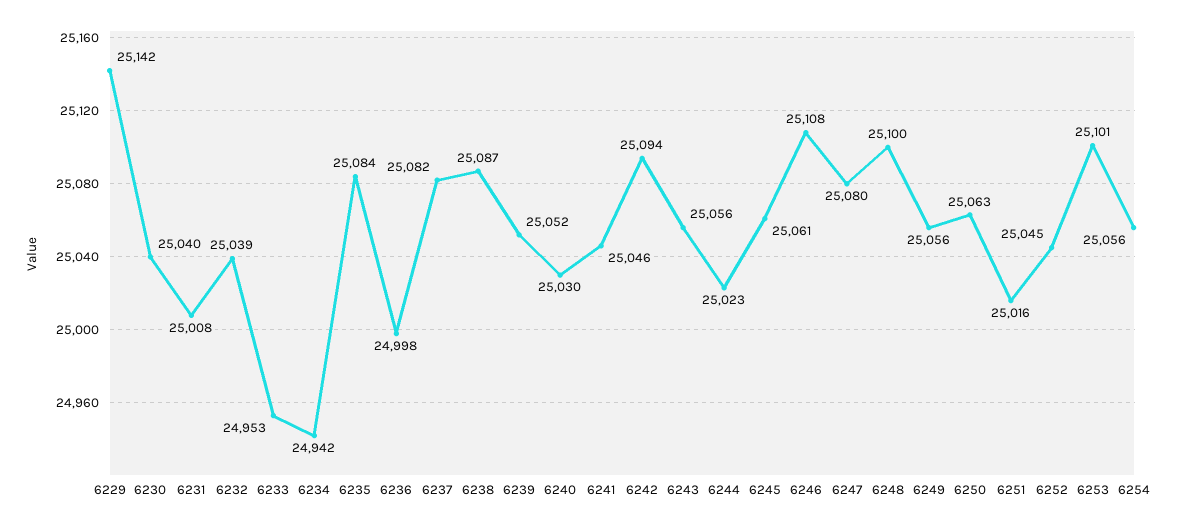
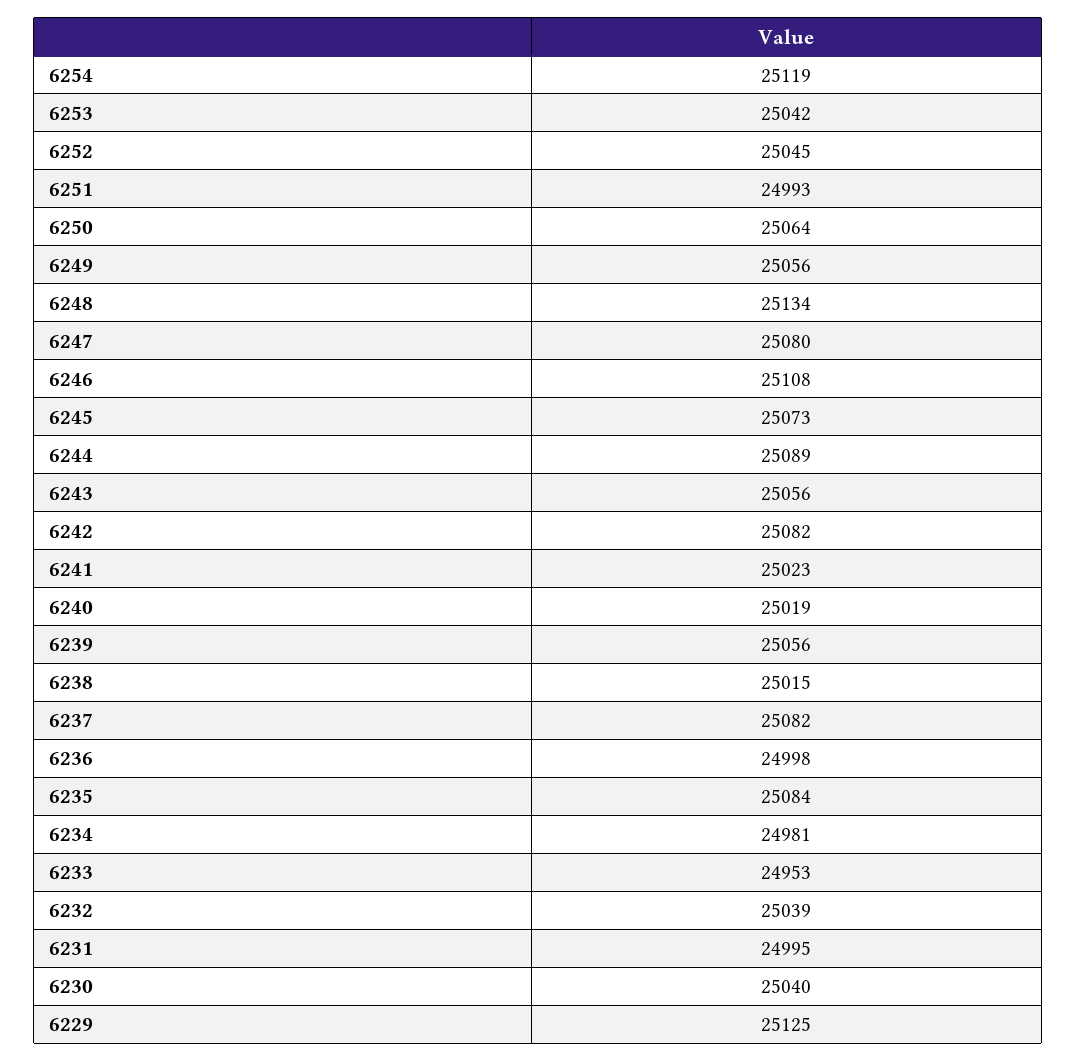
  {
-   "6229": 25142,
+   "6229": 25125,
    "6230": 25040,
-   "6231": 25008,
+   "6231": 24995,
    "6232": 25039,
    "6233": 24953,
-   "6234": 24942,
+   "6234": 24981,
    "6235": 25084,
    "6236": 24998,
    "6237": 25082,
-   "6238": 25087,
+   "6238": 25015,
-   "6239": 25052,
+   "6239": 25056,
-   "6240": 25030,
+   "6240": 25019,
-   "6241": 25046,
+   "6241": 25023,
-   "6242": 25094,
+   "6242": 25082,
    "6243": 25056,
-   "6244": 25023,
+   "6244": 25089,
-   "6245": 25061,
+   "6245": 25073,
    "6246": 25108,
    "6247": 25080,
-   "6248": 25100,
+   "6248": 25134,
    "6249": 25056,
-   "6250": 25063,
+   "6250": 25064,
-   "6251": 25016,
+   "6251": 24993,
    "6252": 25045,
-   "6253": 25101,
+   "6253": 25042,
-   "6254": 25056
+   "6254": 25119
  }

